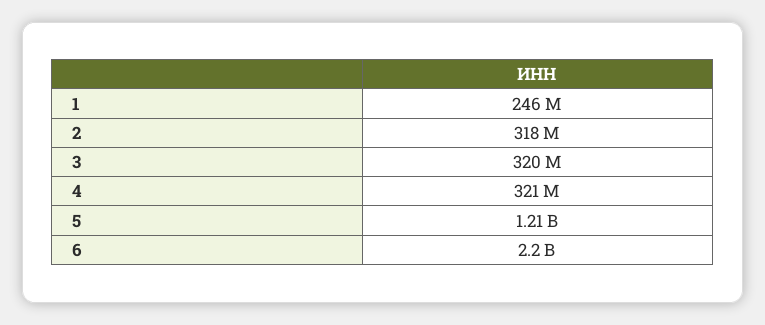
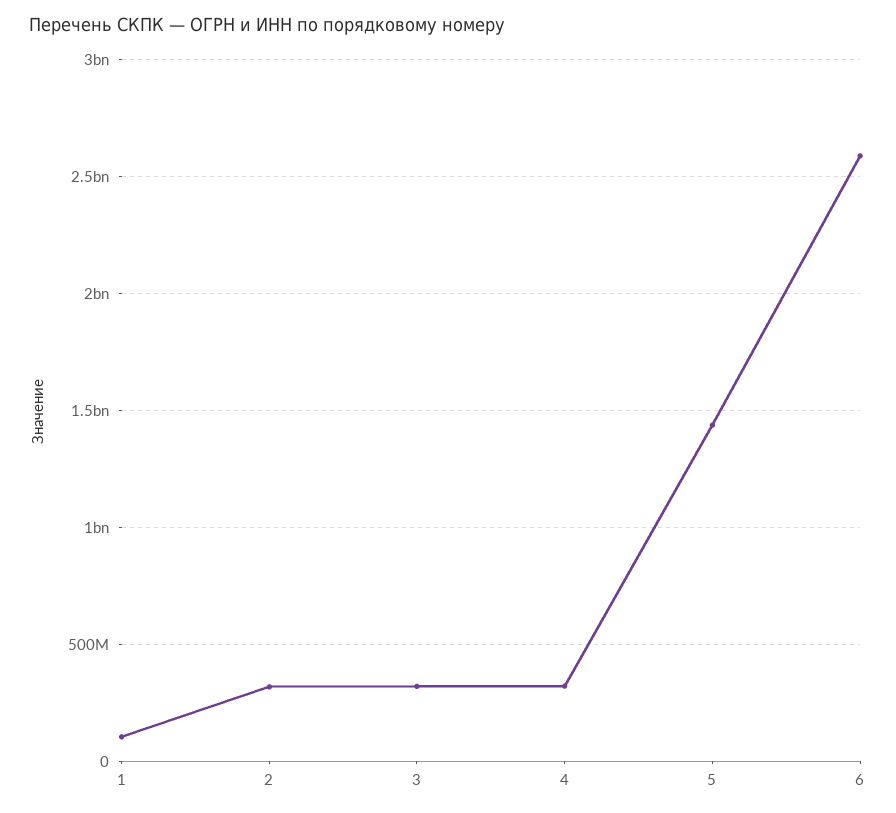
  {
-   "1": 246000000,
+   "1": 100000000,
    "2": 318000000,
    "3": 320000000,
    "4": 321000000,
-   "5": 1210000000,
+   "5": 1450000000,
-   "6": 2200000000
+   "6": 2600000000
  }

